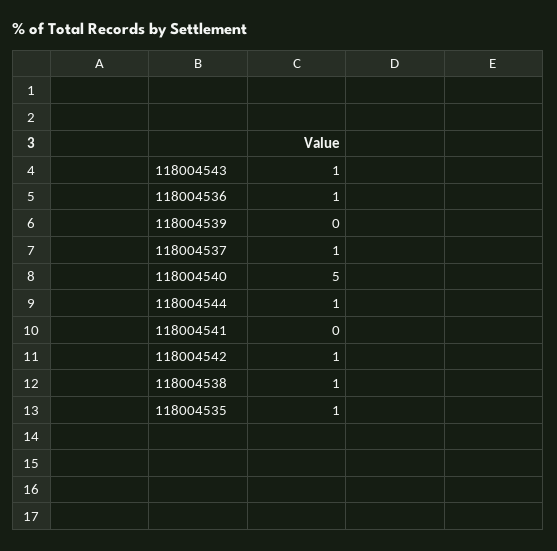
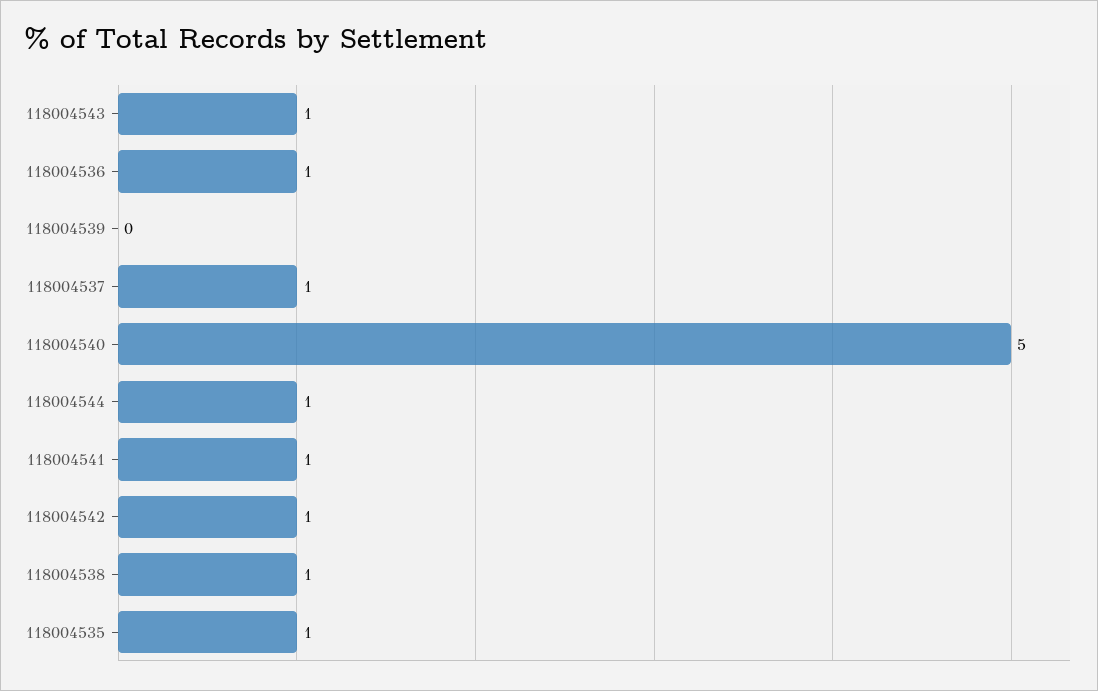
  {
    "118004543": 1,
    "118004536": 1,
    "118004539": 0,
    "118004537": 1,
    "118004540": 5,
    "118004544": 1,
-   "118004541": 0,
+   "118004541": 1,
    "118004542": 1,
    "118004538": 1,
    "118004535": 1
  }

